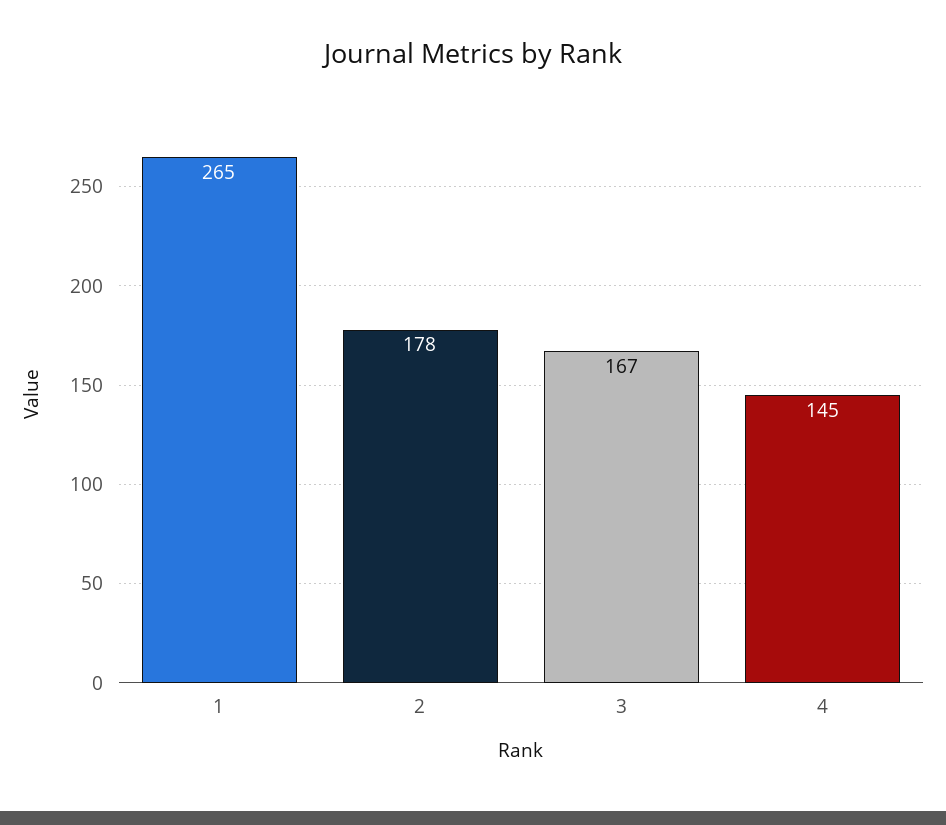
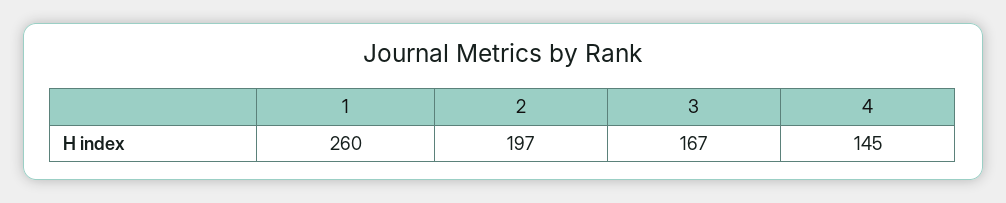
  {
-   "1": 265,
+   "1": 260,
-   "2": 178,
+   "2": 197,
    "3": 167,
    "4": 145
  }

